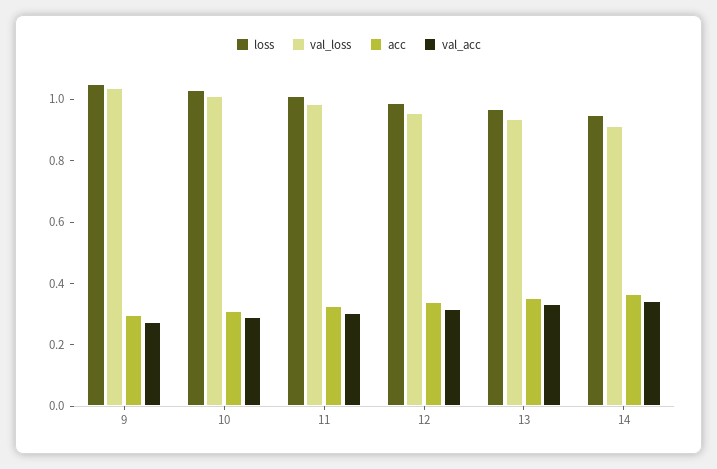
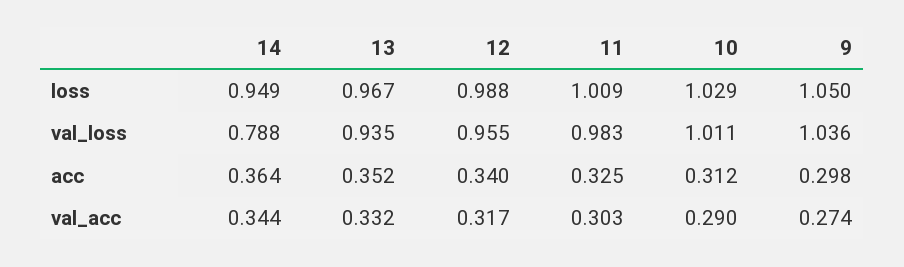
  {
    "loss": {
      "9": 1.05,
      "10": 1.029,
      "11": 1.009,
      "12": 0.988,
      "13": 0.967,
      "14": 0.949
    },
    "val_loss": {
      "9": 1.036,
      "10": 1.011,
      "11": 0.983,
      "12": 0.955,
      "13": 0.935,
-     "14": 0.9
+     "14": 0.788
    },
    "acc": {
      "9": 0.298,
      "10": 0.312,
      "11": 0.325,
      "12": 0.34,
      "13": 0.352,
      "14": 0.364
    },
    "val_acc": {
      "9": 0.274,
      "10": 0.29,
      "11": 0.303,
      "12": 0.317,
      "13": 0.332,
      "14": 0.344
    }
  }

